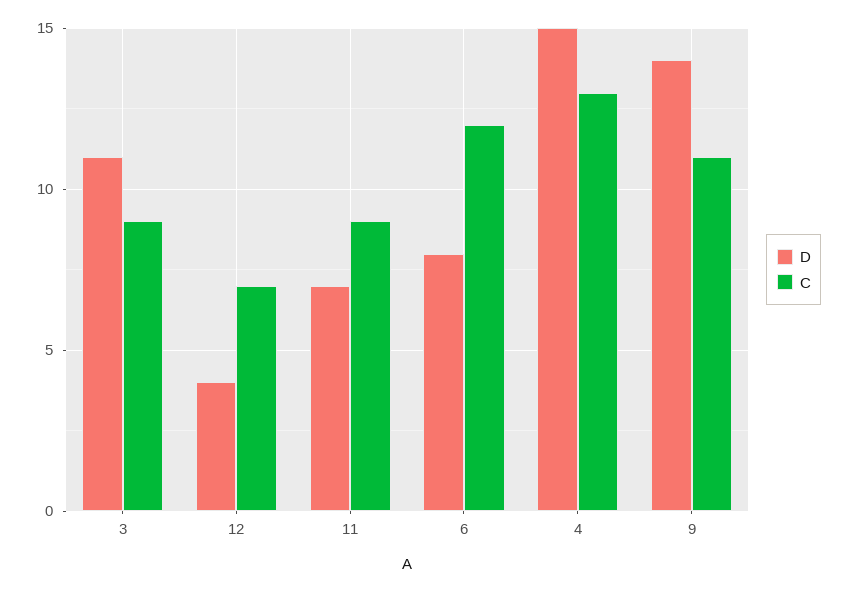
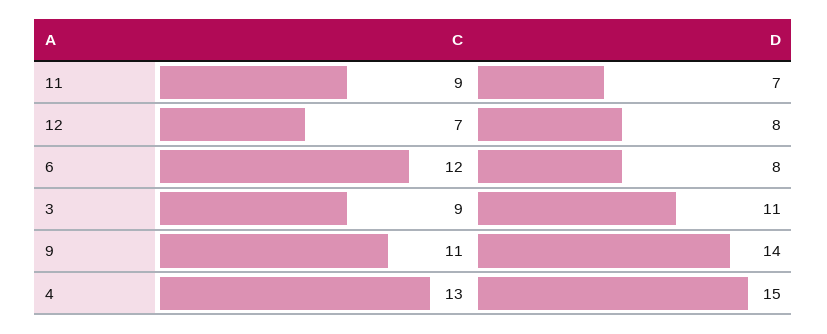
  {
    "D": {
      "3": 11,
-     "12": 4,
+     "12": 8,
      "11": 7,
      "6": 8,
      "4": 15,
      "9": 14
    },
    "C": {
      "3": 9,
      "12": 7,
      "11": 9,
      "6": 12,
      "4": 13,
      "9": 11
    }
  }

